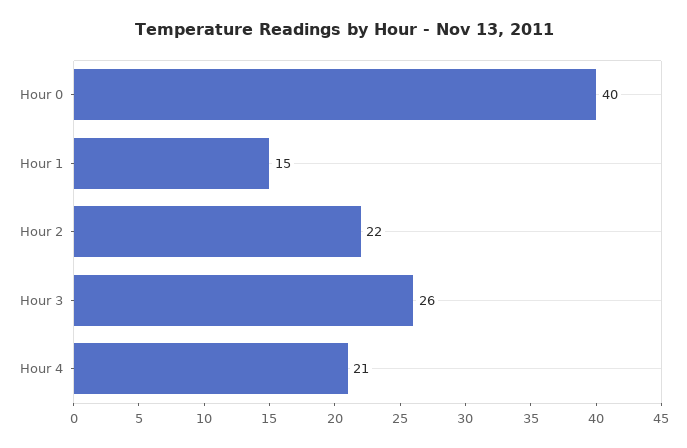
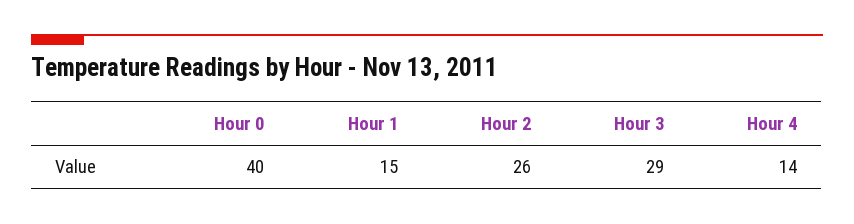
  {
    "Hour 0": 40,
    "Hour 1": 15,
-   "Hour 2": 22,
+   "Hour 2": 26,
-   "Hour 3": 26,
+   "Hour 3": 29,
-   "Hour 4": 21
+   "Hour 4": 14
  }

